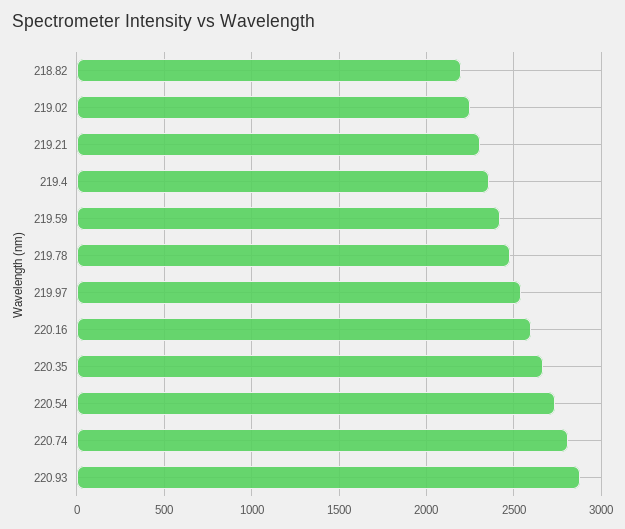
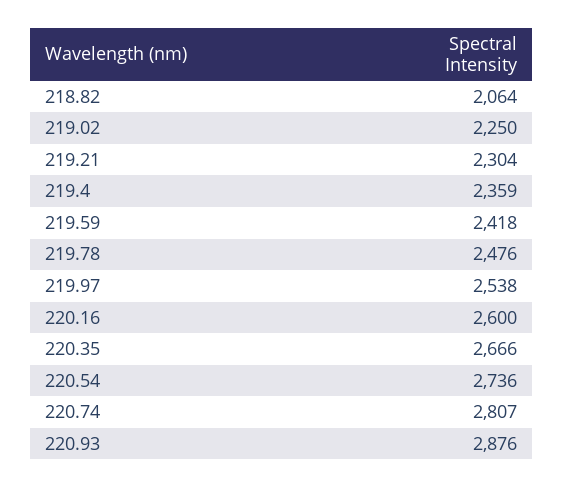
  {
-   "218.82": 2200,
+   "218.82": 2064,
    "219.02": 2250,
    "219.21": 2304,
    "219.4": 2359,
    "219.59": 2418,
    "219.78": 2476,
    "219.97": 2538,
    "220.16": 2600,
    "220.35": 2666,
    "220.54": 2736,
    "220.74": 2807,
    "220.93": 2876
  }

